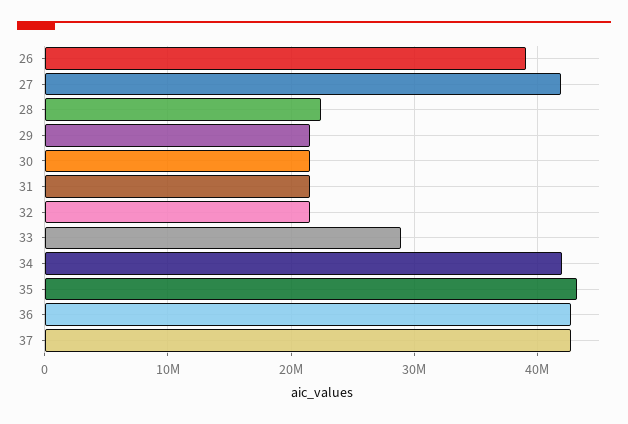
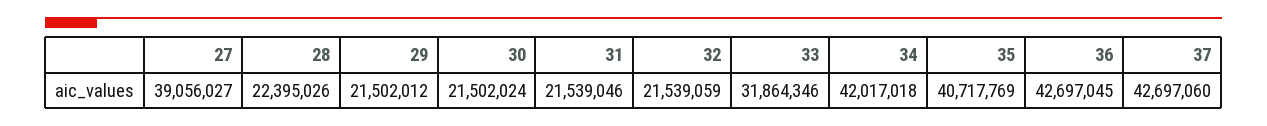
  {
-   "26": 39000000,
-   "27": 42000000,
+   "27": 39056027,
    "28": 22395026,
    "29": 21502012,
    "30": 21502024,
    "31": 21539046,
    "32": 21539059,
-   "33": 29000000,
+   "33": 31864346,
    "34": 42017018,
-   "35": 43000000,
+   "35": 40717769,
    "36": 42697045,
    "37": 42697060
  }

